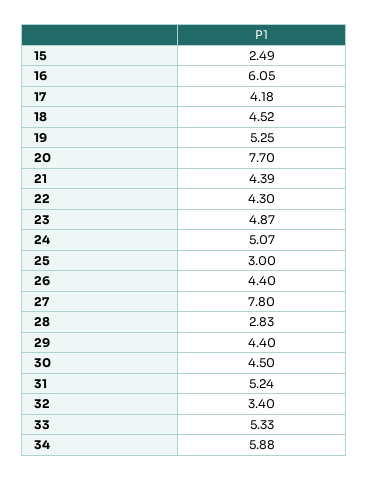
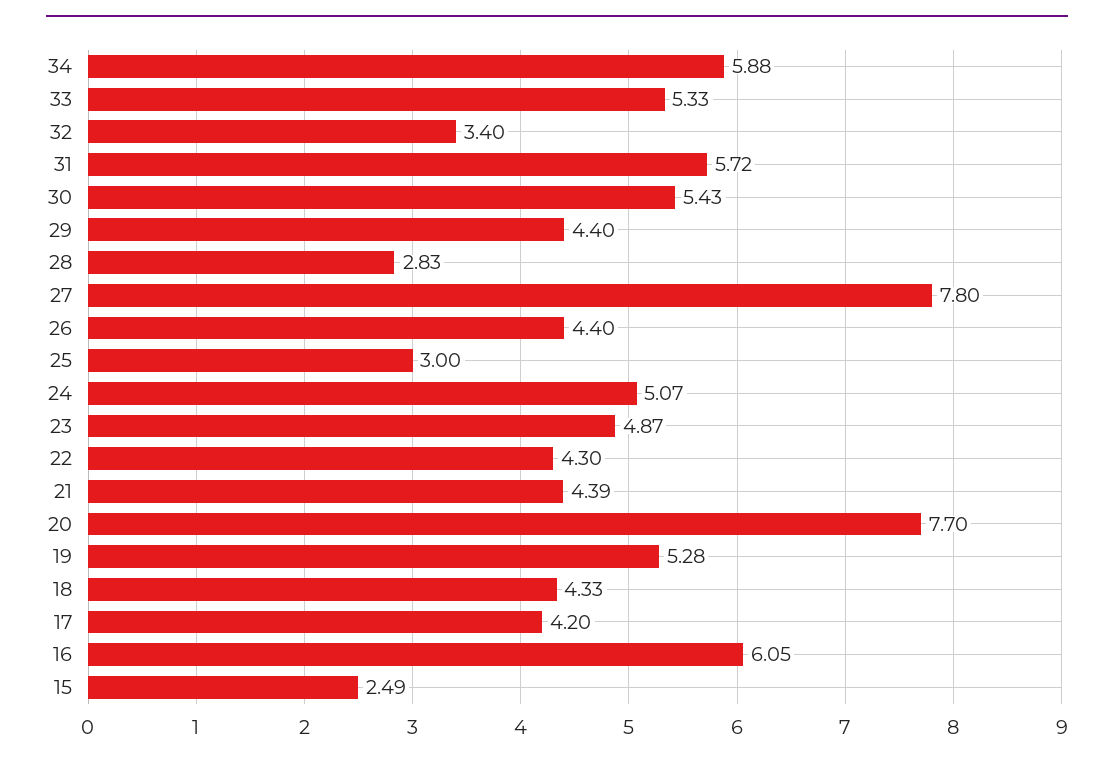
  {
    "15": 2.49,
    "16": 6.05,
-   "17": 4.18,
+   "17": 4.2,
-   "18": 4.52,
+   "18": 4.33,
-   "19": 5.25,
+   "19": 5.28,
    "20": 7.7,
    "21": 4.39,
    "22": 4.3,
    "23": 4.87,
    "24": 5.07,
    "25": 3,
    "26": 4.4,
    "27": 7.8,
    "28": 2.83,
    "29": 4.4,
-   "30": 4.5,
+   "30": 5.43,
-   "31": 5.24,
+   "31": 5.72,
    "32": 3.4,
    "33": 5.33,
    "34": 5.88
  }

